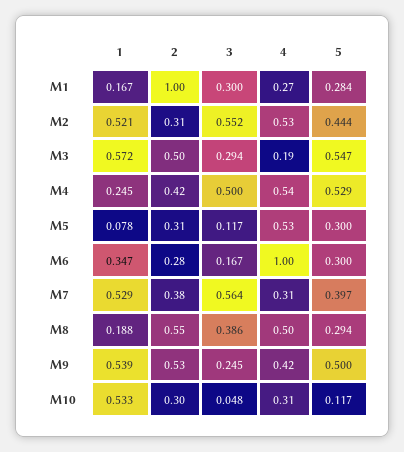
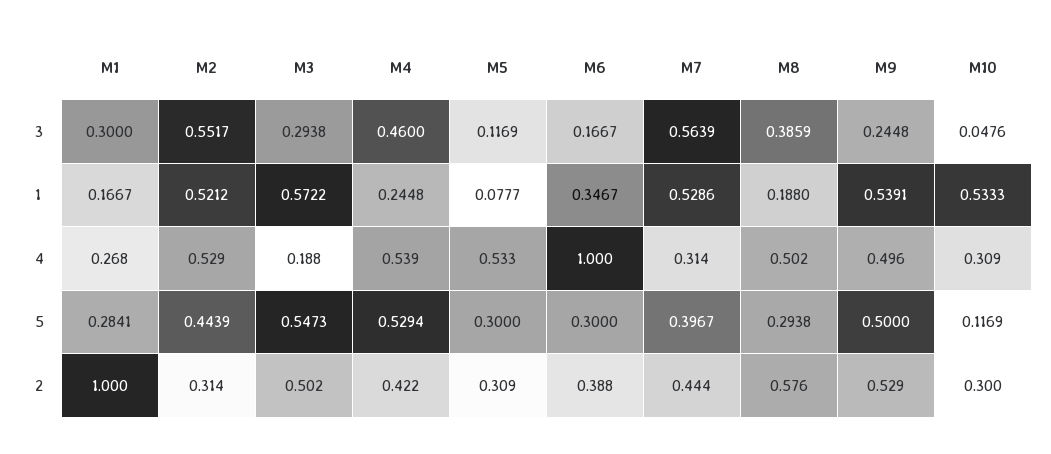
  {
    "1": {
      "M1": 0.1667,
      "M2": 0.5212,
      "M3": 0.5722,
      "M4": 0.2448,
      "M5": 0.0777,
      "M6": 0.3467,
      "M7": 0.5286,
      "M8": 0.188,
      "M9": 0.5391,
      "M10": 0.5333
    },
    "2": {
      "M1": 1,
      "M2": 0.314,
      "M3": 0.502,
      "M4": 0.422,
      "M5": 0.309,
-     "M6": 0.28,
+     "M6": 0.388,
-     "M7": 0.38,
+     "M7": 0.444,
-     "M8": 0.55,
+     "M8": 0.576,
      "M9": 0.529,
      "M10": 0.3
    },
    "3": {
      "M1": 0.3,
      "M2": 0.5517,
      "M3": 0.2938,
-     "M4": 0.5,
+     "M4": 0.46,
      "M5": 0.1169,
      "M6": 0.1667,
      "M7": 0.5639,
      "M8": 0.3859,
      "M9": 0.2448,
      "M10": 0.0476
    },
    "4": {
      "M1": 0.268,
      "M2": 0.529,
      "M3": 0.188,
      "M4": 0.539,
      "M5": 0.533,
      "M6": 1,
      "M7": 0.314,
      "M8": 0.502,
-     "M9": 0.42,
+     "M9": 0.496,
      "M10": 0.309
    },
    "5": {
      "M1": 0.2841,
      "M2": 0.4439,
      "M3": 0.5473,
      "M4": 0.5294,
      "M5": 0.3,
      "M6": 0.3,
      "M7": 0.3967,
      "M8": 0.2938,
      "M9": 0.5,
      "M10": 0.1169
    }
  }

